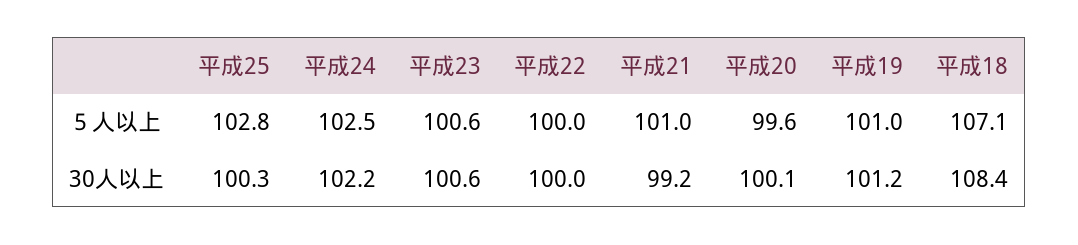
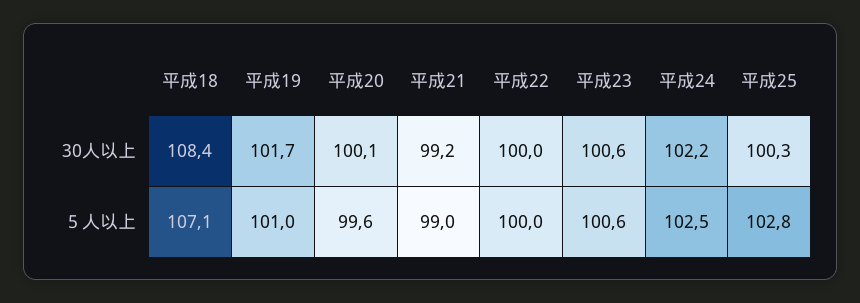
  {
    "平成25": {
      "５人以上": 102.8,
      "30人以上": 100.3
    },
    "平成24": {
      "５人以上": 102.5,
      "30人以上": 102.2
    },
    "平成23": {
      "５人以上": 100.6,
      "30人以上": 100.6
    },
    "平成22": {
      "５人以上": 100,
      "30人以上": 100
    },
    "平成21": {
-     "５人以上": 101,
+     "５人以上": 99,
      "30人以上": 99.2
    },
    "平成20": {
      "５人以上": 99.6,
      "30人以上": 100.1
    },
    "平成19": {
      "５人以上": 101,
-     "30人以上": 101.2
+     "30人以上": 101.7
    },
    "平成18": {
      "５人以上": 107.1,
      "30人以上": 108.4
    }
  }

